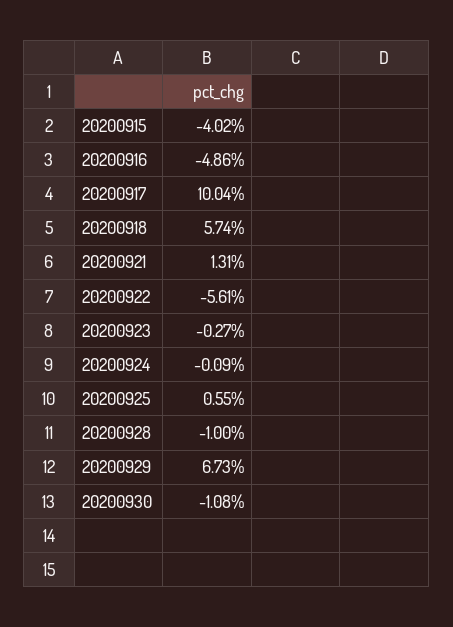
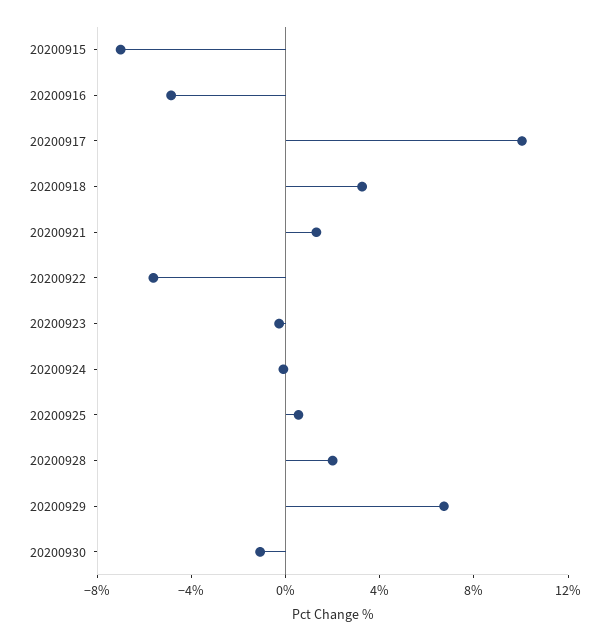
  {
-   "20200915": -4.02,
+   "20200915": -7,
    "20200916": -4.86,
    "20200917": 10.04,
-   "20200918": 5.74,
+   "20200918": 3,
    "20200921": 1.31,
    "20200922": -5.61,
    "20200923": -0.27,
    "20200924": -0.09,
    "20200925": 0.55,
-   "20200928": -1,
+   "20200928": 2,
    "20200929": 6.73,
    "20200930": -1.08
  }

